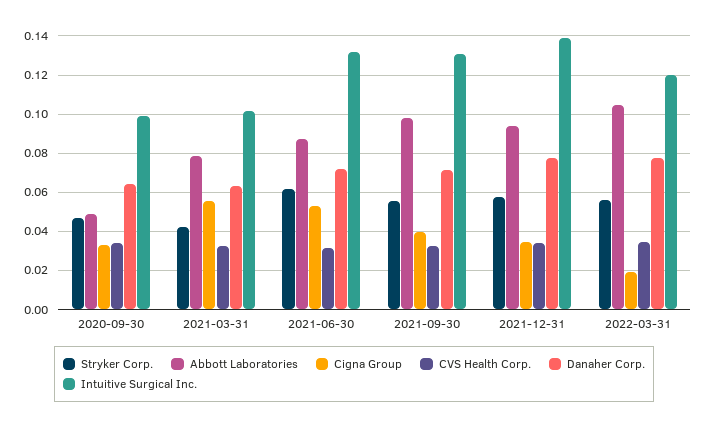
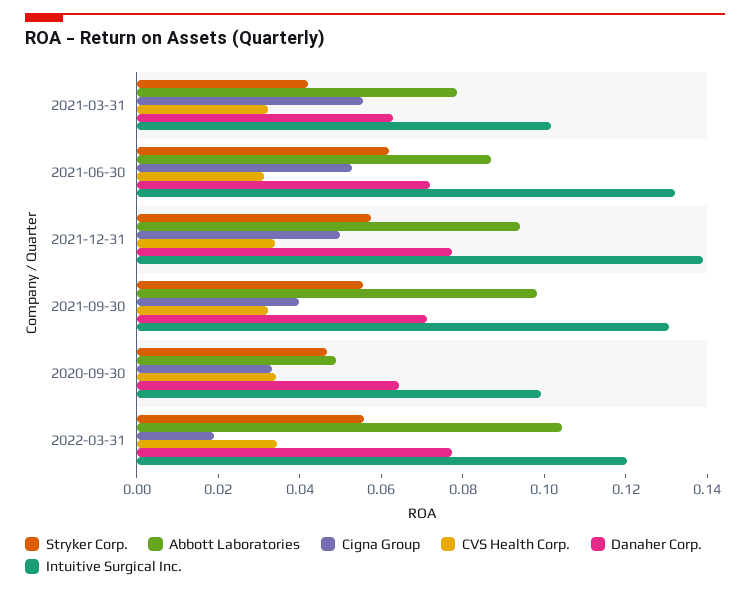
  {
    "Stryker Corp.": {
      "2020-09-30": 0.045,
      "2021-03-31": 0.04,
      "2021-06-30": 0.06,
      "2021-09-30": 0.055,
      "2021-12-31": 0.06,
      "2022-03-31": 0.055
    },
    "Abbott Laboratories": {
      "2020-09-30": 0.05,
      "2021-03-31": 0.08,
      "2021-06-30": 0.085,
      "2021-09-30": 0.1,
      "2021-12-31": 0.095,
      "2022-03-31": 0.105
    },
    "Cigna Group": {
      "2020-09-30": 0.035,
      "2021-03-31": 0.055,
      "2021-06-30": 0.055,
      "2021-09-30": 0.04,
-     "2021-12-31": 0.035,
+     "2021-12-31": 0.05,
      "2022-03-31": 0.02
    },
    "CVS Health Corp.": {
      "2020-09-30": 0.035,
      "2021-03-31": 0.03,
      "2021-06-30": 0.03,
      "2021-09-30": 0.03,
      "2021-12-31": 0.035,
      "2022-03-31": 0.035
    },
    "Danaher Corp.": {
      "2020-09-30": 0.065,
      "2021-03-31": 0.065,
      "2021-06-30": 0.07,
      "2021-09-30": 0.07,
      "2021-12-31": 0.075,
      "2022-03-31": 0.075
    },
    "Intuitive Surgical Inc.": {
      "2020-09-30": 0.1,
      "2021-03-31": 0.1,
      "2021-06-30": 0.13,
      "2021-09-30": 0.13,
      "2021-12-31": 0.14,
      "2022-03-31": 0.12
    }
  }

